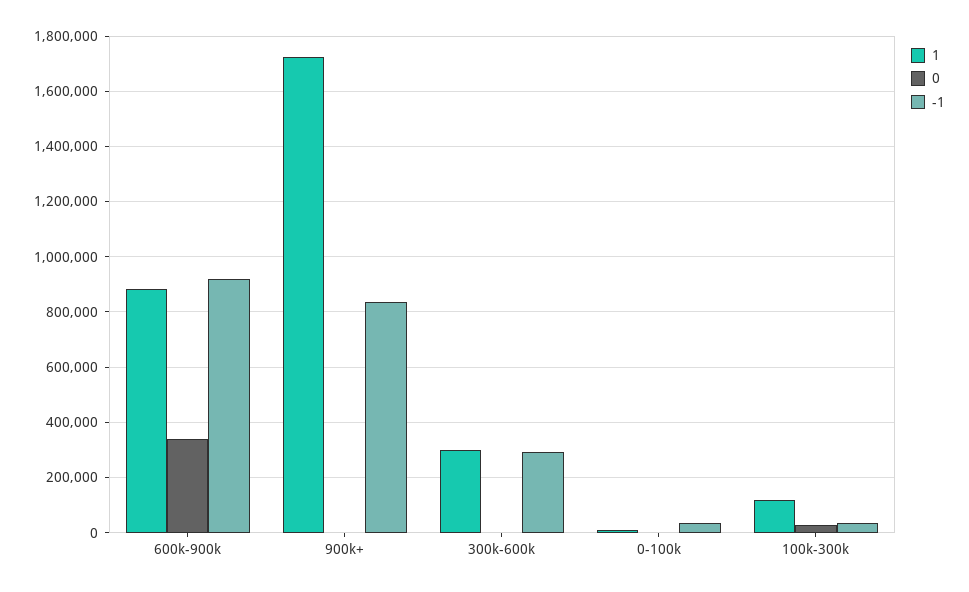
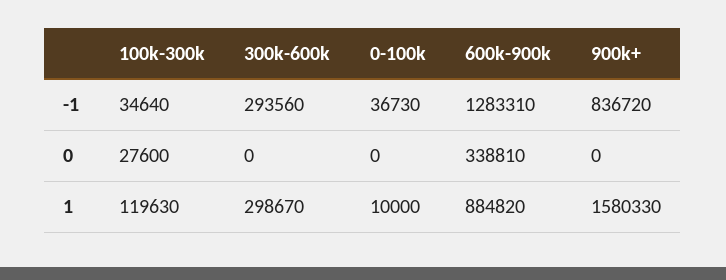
  {
    "1": {
      "600k-900k": 884820,
-     "900k+": 1725000,
+     "900k+": 1580330,
      "300k-600k": 298670,
      "0-100k": 10000,
      "100k-300k": 119630
    },
    "0": {
      "600k-900k": 338810,
      "900k+": 0,
      "300k-600k": 0,
      "0-100k": 0,
      "100k-300k": 27600
    },
    "-1": {
-     "600k-900k": 925000,
+     "600k-900k": 1283310,
      "900k+": 836720,
      "300k-600k": 293560,
      "0-100k": 36730,
      "100k-300k": 34640
    }
  }

